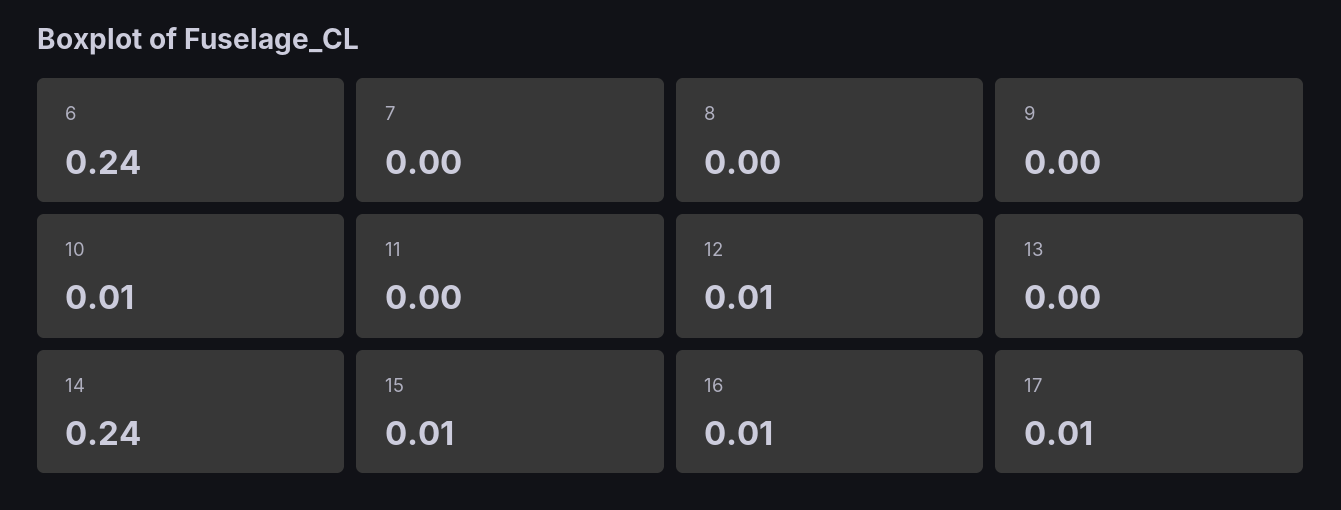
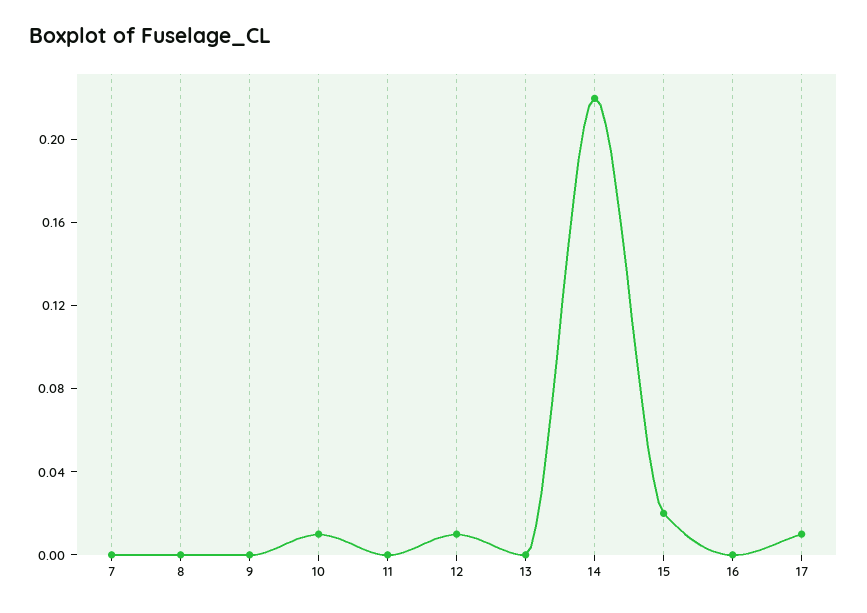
  {
-   "6": 0.24,
    "7": 0,
    "8": 0,
    "9": 0,
    "10": 0.01,
    "11": 0,
    "12": 0.01,
    "13": 0,
-   "14": 0.24,
+   "14": 0.22,
-   "15": 0.01,
+   "15": 0.02,
-   "16": 0.01,
+   "16": 0,
    "17": 0.01
  }

